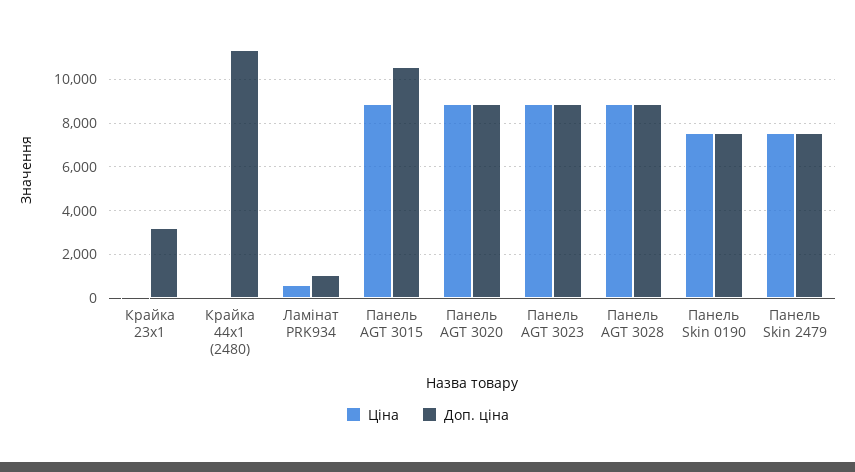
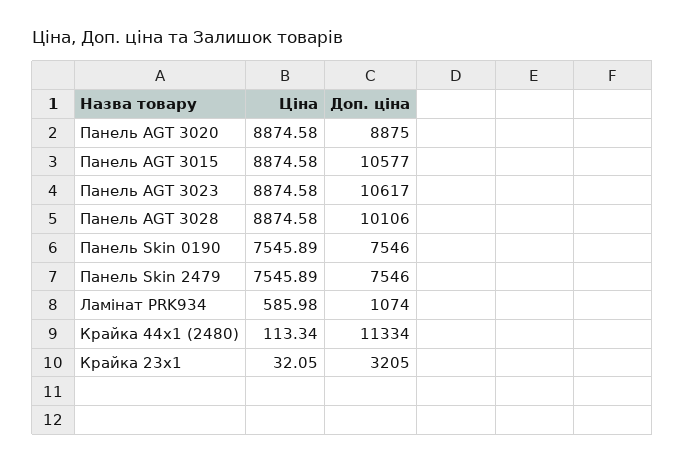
  {
    "Ціна": {
      "Крайка 23x1": 32.05,
      "Крайка 44x1 (2480)": 113.34,
      "Ламінат PRK934": 585.98,
      "Панель AGT 3015": 8874.58,
      "Панель AGT 3020": 8874.58,
      "Панель AGT 3023": 8874.58,
      "Панель AGT 3028": 8874.58,
      "Панель Skin 0190": 7545.89,
      "Панель Skin 2479": 7545.89
    },
    "Доп. ціна": {
      "Крайка 23x1": 3205,
      "Крайка 44x1 (2480)": 11334,
      "Ламінат PRK934": 1074,
      "Панель AGT 3015": 10577,
      "Панель AGT 3020": 8875,
-     "Панель AGT 3023": 9000,
+     "Панель AGT 3023": 10617,
-     "Панель AGT 3028": 9000,
+     "Панель AGT 3028": 10106,
      "Панель Skin 0190": 7546,
      "Панель Skin 2479": 7546
    }
  }

